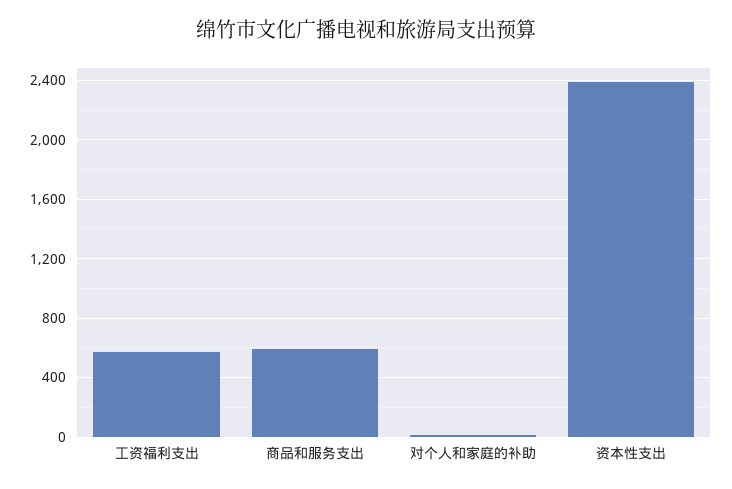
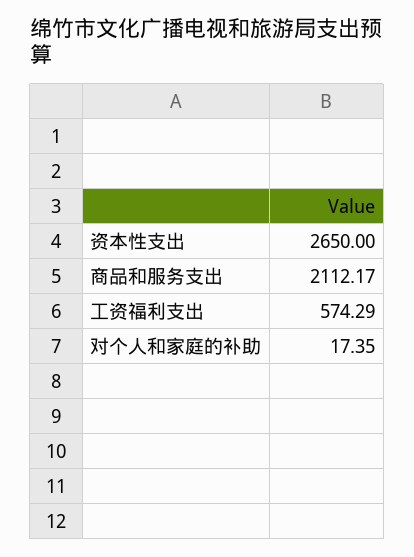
  {
    "工资福利支出": 574.29,
-   "商品和服务支出": 600,
+   "商品和服务支出": 2112.17,
    "对个人和家庭的补助": 17.35,
-   "资本性支出": 2400
+   "资本性支出": 2650
  }

